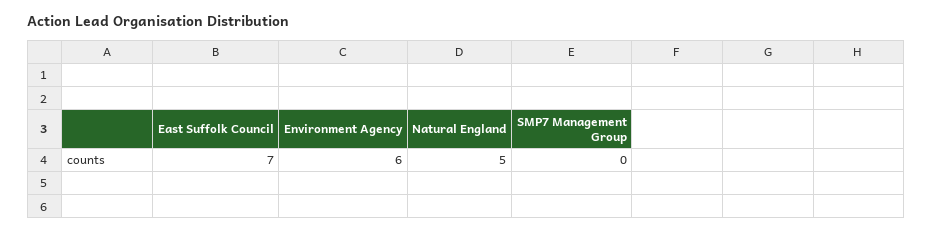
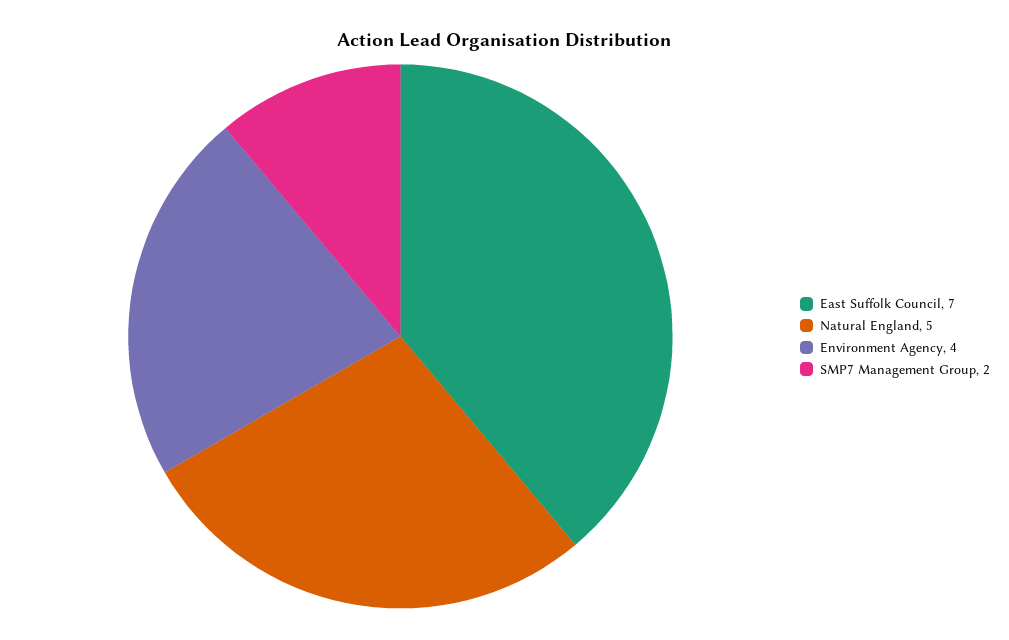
  {
    "East Suffolk Council": 7,
-   "Environment Agency": 6,
+   "Environment Agency": 4,
    "Natural England": 5,
-   "SMP7 Management Group": 0
+   "SMP7 Management Group": 2
  }

